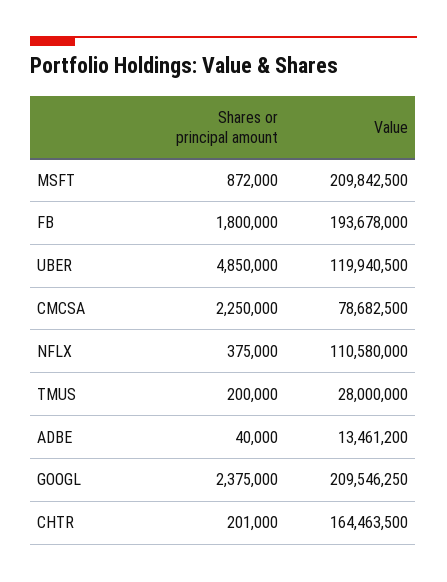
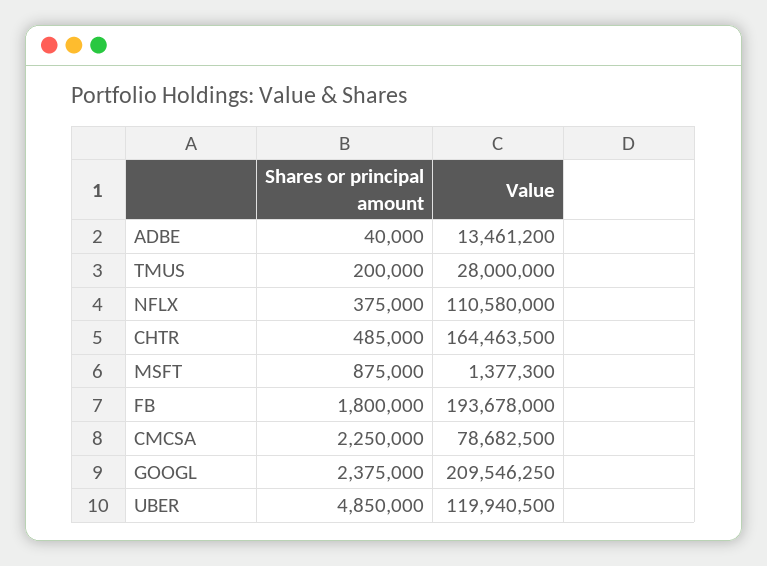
  {
    "Shares or principal amount": {
-     "MSFT": 872000,
+     "MSFT": 875000,
      "FB": 1800000,
      "UBER": 4850000,
      "CMCSA": 2250000,
      "NFLX": 375000,
      "TMUS": 200000,
      "ADBE": 40000,
      "GOOGL": 2375000,
-     "CHTR": 201000
+     "CHTR": 485000
    },
    "Value": {
-     "MSFT": 209842500,
+     "MSFT": 1377300,
      "FB": 193678000,
      "UBER": 119940500,
      "CMCSA": 78682500,
      "NFLX": 110580000,
      "TMUS": 28000000,
      "ADBE": 13461200,
      "GOOGL": 209546250,
      "CHTR": 164463500
    }
  }

